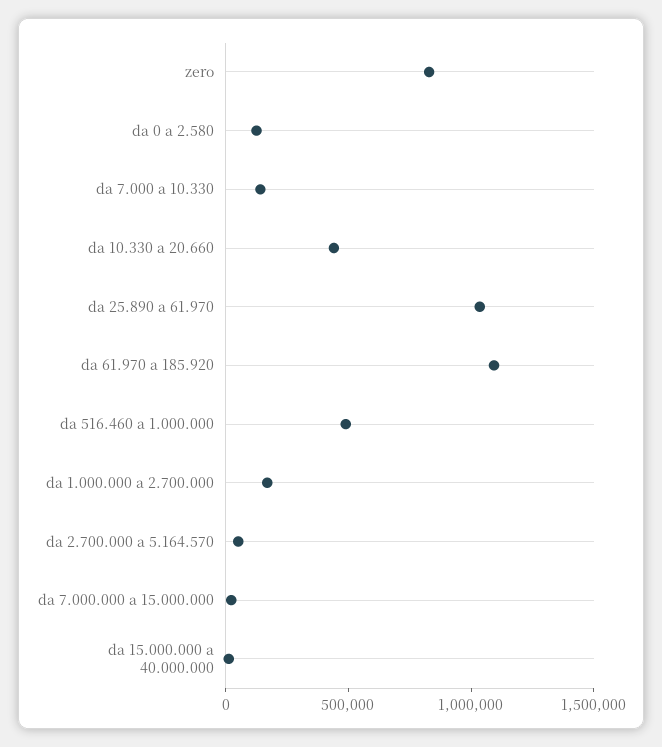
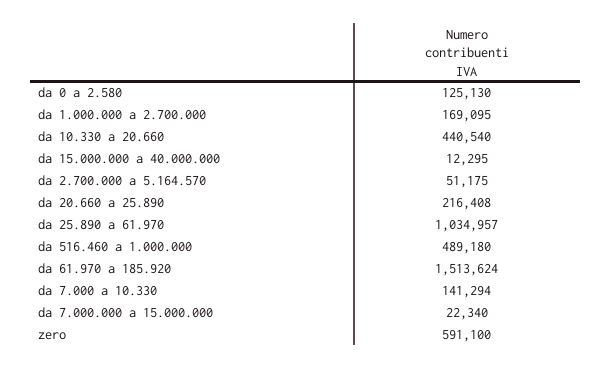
  {
-   "zero": 800000,
+   "zero": 591100,
    "da 0 a 2.580": 125130,
    "da 7.000 a 10.330": 141294,
    "da 10.330 a 20.660": 440540,
    "da 25.890 a 61.970": 1034957,
-   "da 61.970 a 185.920": 1100000,
+   "da 61.970 a 185.920": 1513624,
    "da 516.460 a 1.000.000": 489180,
    "da 1.000.000 a 2.700.000": 169095,
    "da 2.700.000 a 5.164.570": 51175,
    "da 7.000.000 a 15.000.000": 22340,
-   "da 15.000.000 a 40.000.000": 12295
+   "da 15.000.000 a 40.000.000": 12295,
+   "da 20.660 a 25.890": 216408
  }

